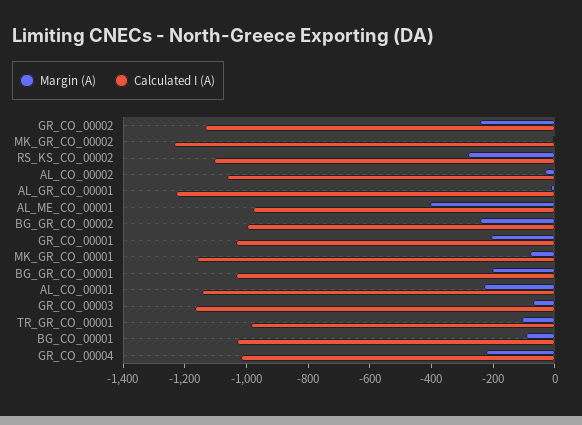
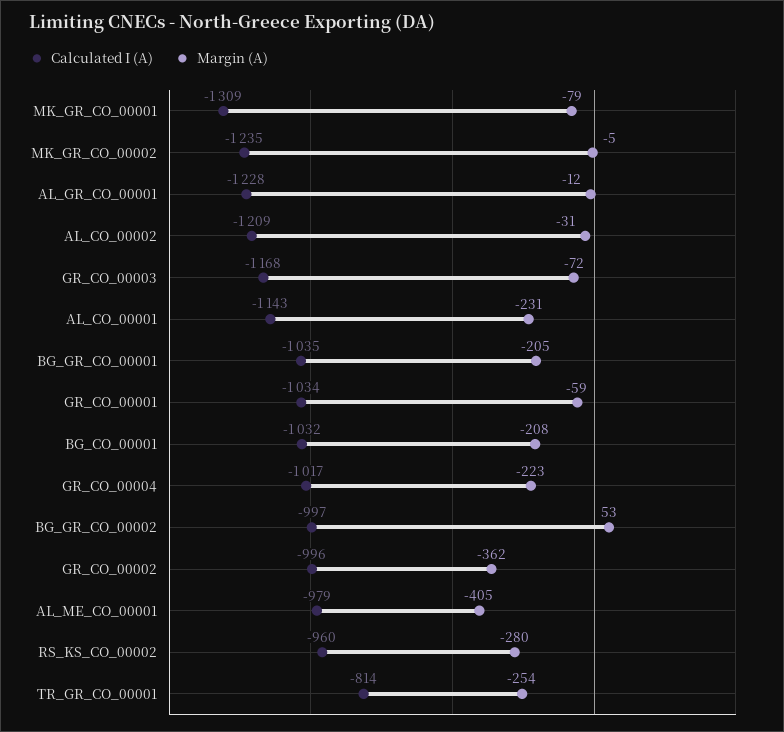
  {
    "Margin (A)": {
-     "GR_CO_00002": -250,
+     "GR_CO_00002": -362,
      "MK_GR_CO_00002": -5,
      "RS_KS_CO_00002": -280,
      "AL_CO_00002": -31,
      "AL_GR_CO_00001": -12,
      "AL_ME_CO_00001": -405,
-     "BG_GR_CO_00002": -250,
+     "BG_GR_CO_00002": 53,
-     "GR_CO_00001": -200,
+     "GR_CO_00001": -59,
      "MK_GR_CO_00001": -79,
      "BG_GR_CO_00001": -205,
      "AL_CO_00001": -231,
      "GR_CO_00003": -72,
-     "TR_GR_CO_00001": -100,
+     "TR_GR_CO_00001": -254,
-     "BG_CO_00001": -100,
+     "BG_CO_00001": -208,
      "GR_CO_00004": -223
    },
    "Calculated I (A)": {
-     "GR_CO_00002": -1150,
+     "GR_CO_00002": -996,
      "MK_GR_CO_00002": -1235,
-     "RS_KS_CO_00002": -1100,
+     "RS_KS_CO_00002": -960,
-     "AL_CO_00002": -1050,
+     "AL_CO_00002": -1209,
      "AL_GR_CO_00001": -1228,
      "AL_ME_CO_00001": -979,
      "BG_GR_CO_00002": -997,
      "GR_CO_00001": -1034,
-     "MK_GR_CO_00001": -1150,
+     "MK_GR_CO_00001": -1309,
      "BG_GR_CO_00001": -1035,
      "AL_CO_00001": -1143,
      "GR_CO_00003": -1168,
-     "TR_GR_CO_00001": -1000,
+     "TR_GR_CO_00001": -814,
      "BG_CO_00001": -1032,
      "GR_CO_00004": -1017
    }
  }

